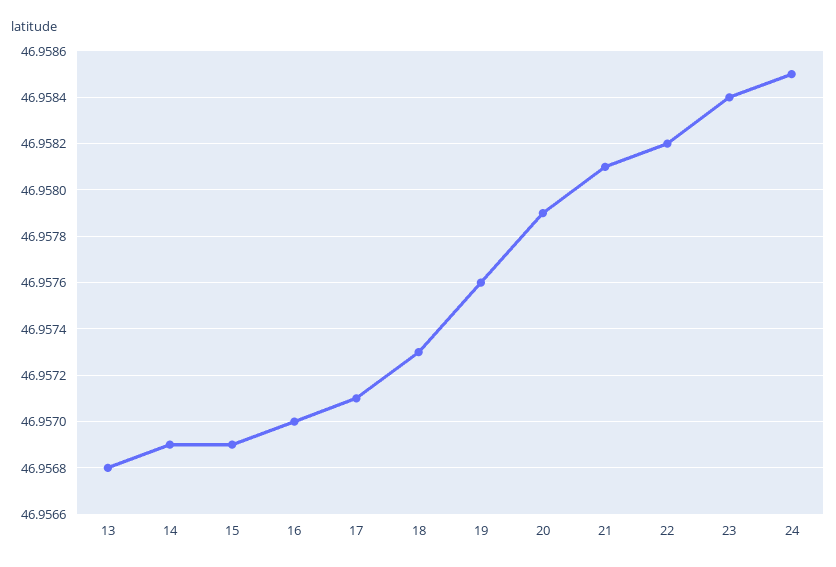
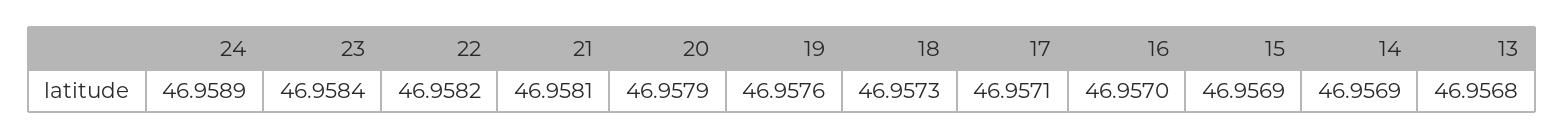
  {
    "13": 46.9568,
    "14": 46.9569,
    "15": 46.9569,
    "16": 46.957,
    "17": 46.9571,
    "18": 46.9573,
    "19": 46.9576,
    "20": 46.9579,
    "21": 46.9581,
    "22": 46.9582,
    "23": 46.9584,
-   "24": 46.9585
+   "24": 46.9589
  }

